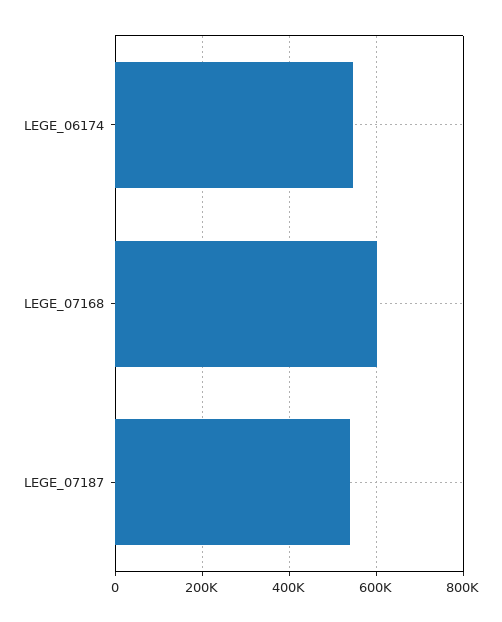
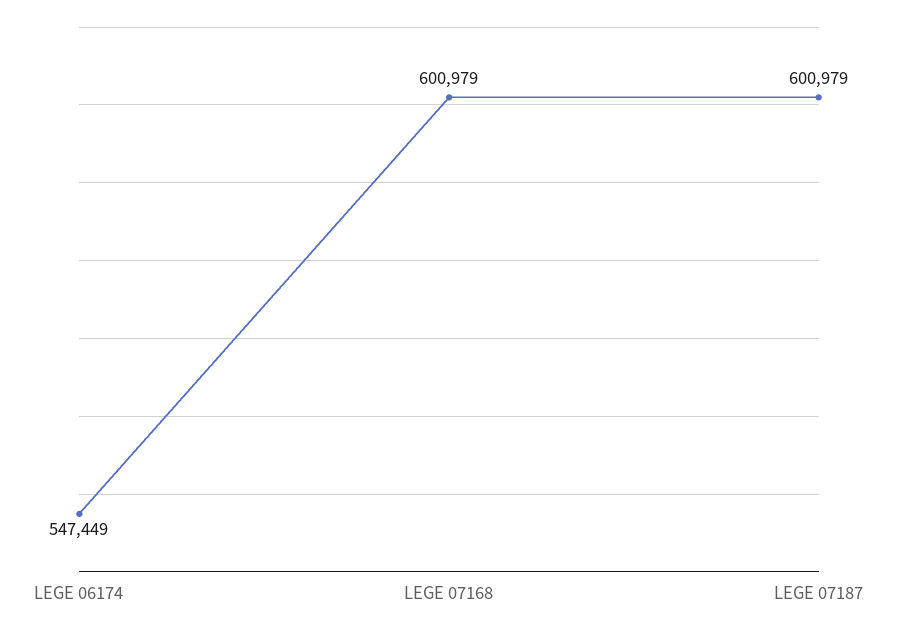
  {
    "LEGE_06174": 547449,
    "LEGE_07168": 600979,
-   "LEGE_07187": 540000
+   "LEGE_07187": 600979
  }

